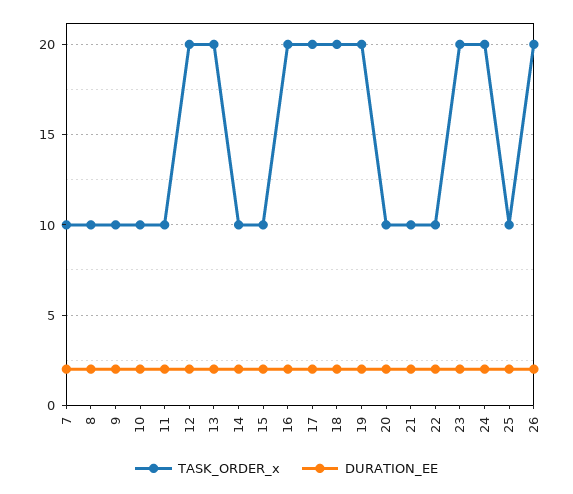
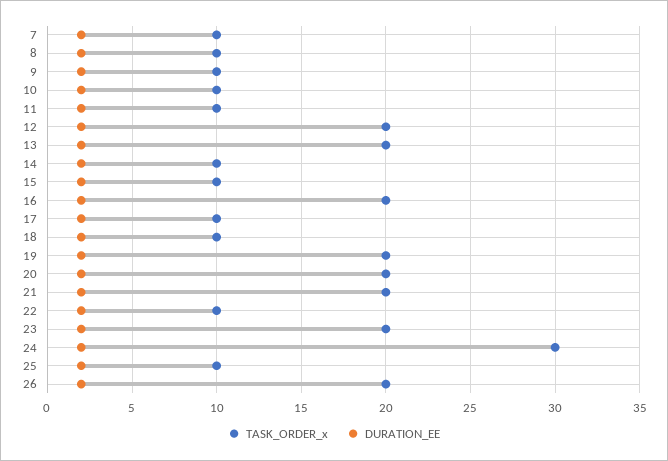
  {
    "TASK_ORDER_x": {
      "7": 10,
      "8": 10,
      "9": 10,
      "10": 10,
      "11": 10,
      "12": 20,
      "13": 20,
      "14": 10,
      "15": 10,
      "16": 20,
-     "17": 20,
+     "17": 10,
-     "18": 20,
+     "18": 10,
      "19": 20,
-     "20": 10,
+     "20": 20,
-     "21": 10,
+     "21": 20,
      "22": 10,
      "23": 20,
-     "24": 20,
+     "24": 30,
      "25": 10,
      "26": 20
    },
    "DURATION_EE": {
      "7": 2,
      "8": 2,
      "9": 2,
      "10": 2,
      "11": 2,
      "12": 2,
      "13": 2,
      "14": 2,
      "15": 2,
      "16": 2,
      "17": 2,
      "18": 2,
      "19": 2,
      "20": 2,
      "21": 2,
      "22": 2,
      "23": 2,
      "24": 2,
      "25": 2,
      "26": 2
    }
  }

